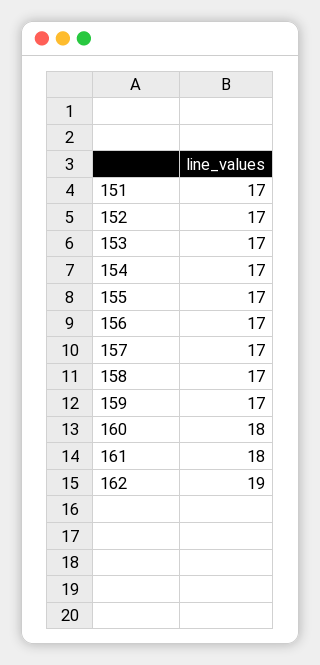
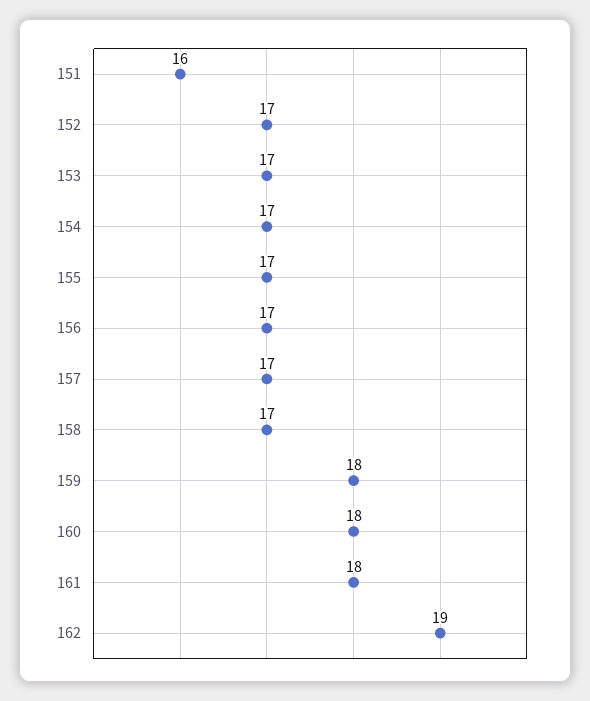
  {
-   "151": 17,
+   "151": 16,
    "152": 17,
    "153": 17,
    "154": 17,
    "155": 17,
    "156": 17,
    "157": 17,
    "158": 17,
-   "159": 17,
+   "159": 18,
    "160": 18,
    "161": 18,
    "162": 19
  }

